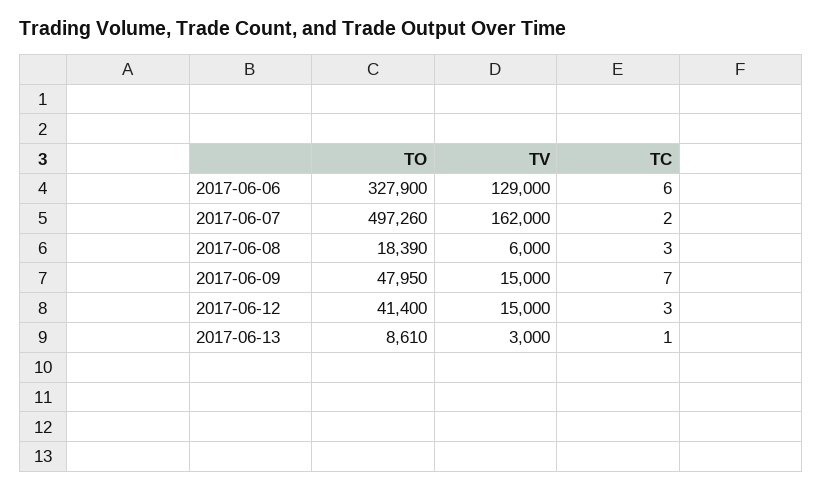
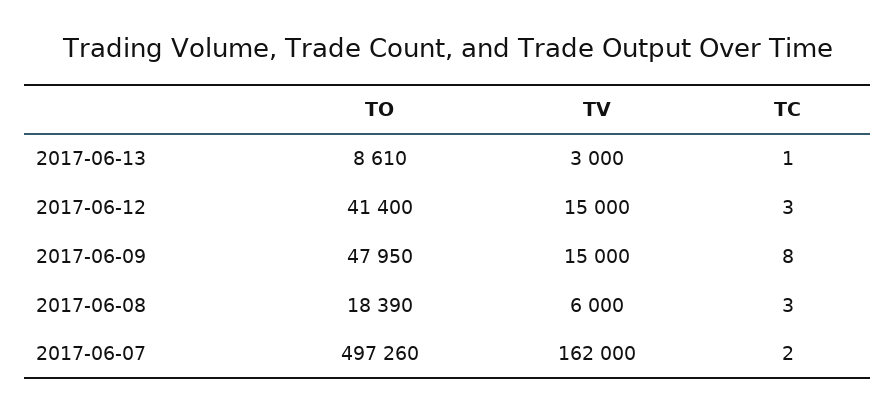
  {
    "TO": {
-     "2017-06-06": 327900,
      "2017-06-07": 497260,
      "2017-06-08": 18390,
      "2017-06-09": 47950,
      "2017-06-12": 41400,
      "2017-06-13": 8610
    },
    "TV": {
-     "2017-06-06": 129000,
      "2017-06-07": 162000,
      "2017-06-08": 6000,
      "2017-06-09": 15000,
      "2017-06-12": 15000,
      "2017-06-13": 3000
    },
    "TC": {
-     "2017-06-06": 6,
      "2017-06-07": 2,
      "2017-06-08": 3,
-     "2017-06-09": 7,
+     "2017-06-09": 8,
      "2017-06-12": 3,
      "2017-06-13": 1
    }
  }

